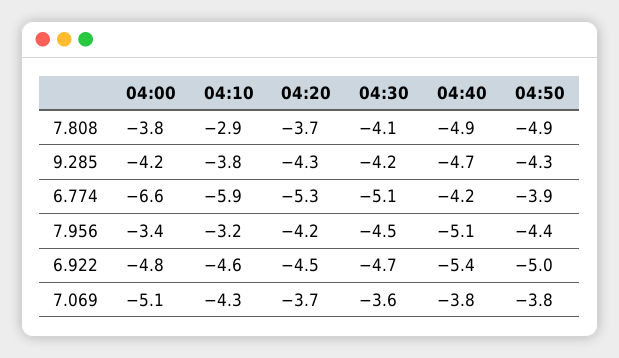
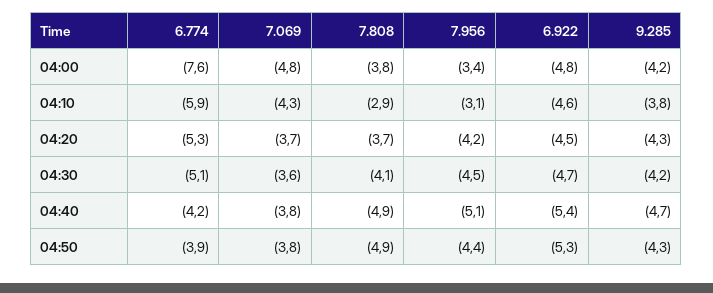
  {
    "04:00": {
      "7.808": -3.8,
      "9.285": -4.2,
-     "6.774": -6.6,
+     "6.774": -7.6,
      "7.956": -3.4,
      "6.922": -4.8,
-     "7.069": -5.1
+     "7.069": -4.8
    },
    "04:10": {
      "7.808": -2.9,
      "9.285": -3.8,
      "6.774": -5.9,
-     "7.956": -3.2,
+     "7.956": -3.1,
      "6.922": -4.6,
      "7.069": -4.3
    },
    "04:20": {
      "7.808": -3.7,
      "9.285": -4.3,
      "6.774": -5.3,
      "7.956": -4.2,
      "6.922": -4.5,
      "7.069": -3.7
    },
    "04:30": {
      "7.808": -4.1,
      "9.285": -4.2,
      "6.774": -5.1,
      "7.956": -4.5,
      "6.922": -4.7,
      "7.069": -3.6
    },
    "04:40": {
      "7.808": -4.9,
      "9.285": -4.7,
      "6.774": -4.2,
      "7.956": -5.1,
      "6.922": -5.4,
      "7.069": -3.8
    },
    "04:50": {
      "7.808": -4.9,
      "9.285": -4.3,
      "6.774": -3.9,
      "7.956": -4.4,
-     "6.922": -5,
+     "6.922": -5.3,
      "7.069": -3.8
    }
  }

